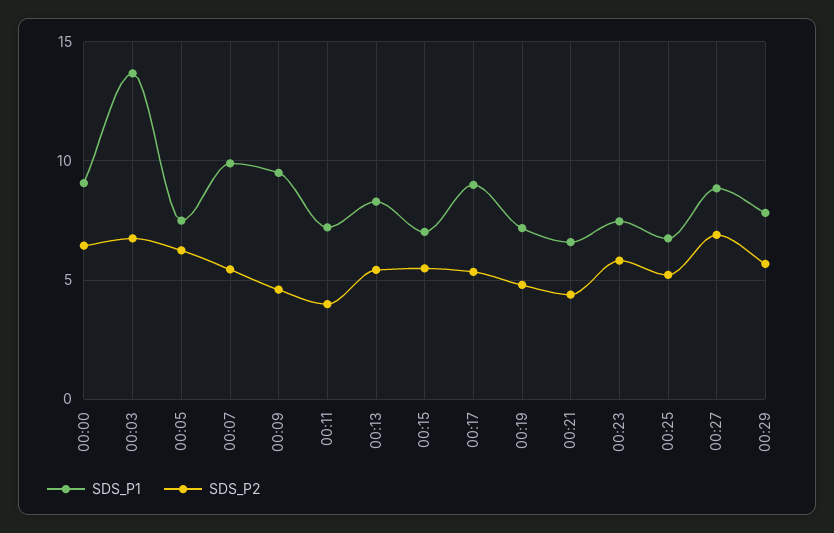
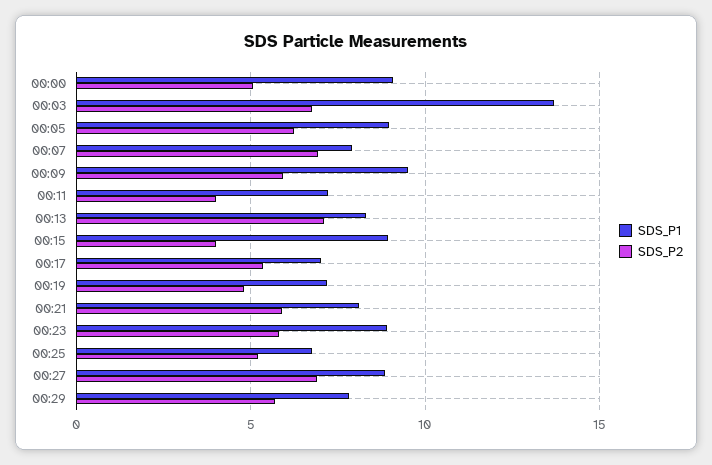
  {
    "SDS_P1": {
      "00:00": 9,
      "00:03": 13.5,
-     "00:05": 7.5,
+     "00:05": 9,
-     "00:07": 10,
+     "00:07": 8,
      "00:09": 9.5,
      "00:11": 7,
      "00:13": 8.5,
-     "00:15": 7,
+     "00:15": 9,
-     "00:17": 9,
+     "00:17": 7,
      "00:19": 7,
-     "00:21": 6.5,
+     "00:21": 8,
-     "00:23": 7.5,
+     "00:23": 9,
      "00:25": 7,
      "00:27": 9,
      "00:29": 8
    },
    "SDS_P2": {
-     "00:00": 6.5,
+     "00:00": 5,
      "00:03": 7,
      "00:05": 6.5,
-     "00:07": 5.5,
+     "00:07": 7,
-     "00:09": 4.5,
+     "00:09": 6,
      "00:11": 4,
-     "00:13": 5.5,
+     "00:13": 7,
-     "00:15": 5.5,
+     "00:15": 4,
      "00:17": 5.5,
      "00:19": 5,
-     "00:21": 4.5,
+     "00:21": 6,
      "00:23": 6,
      "00:25": 5,
      "00:27": 7,
      "00:29": 5.5
    }
  }

